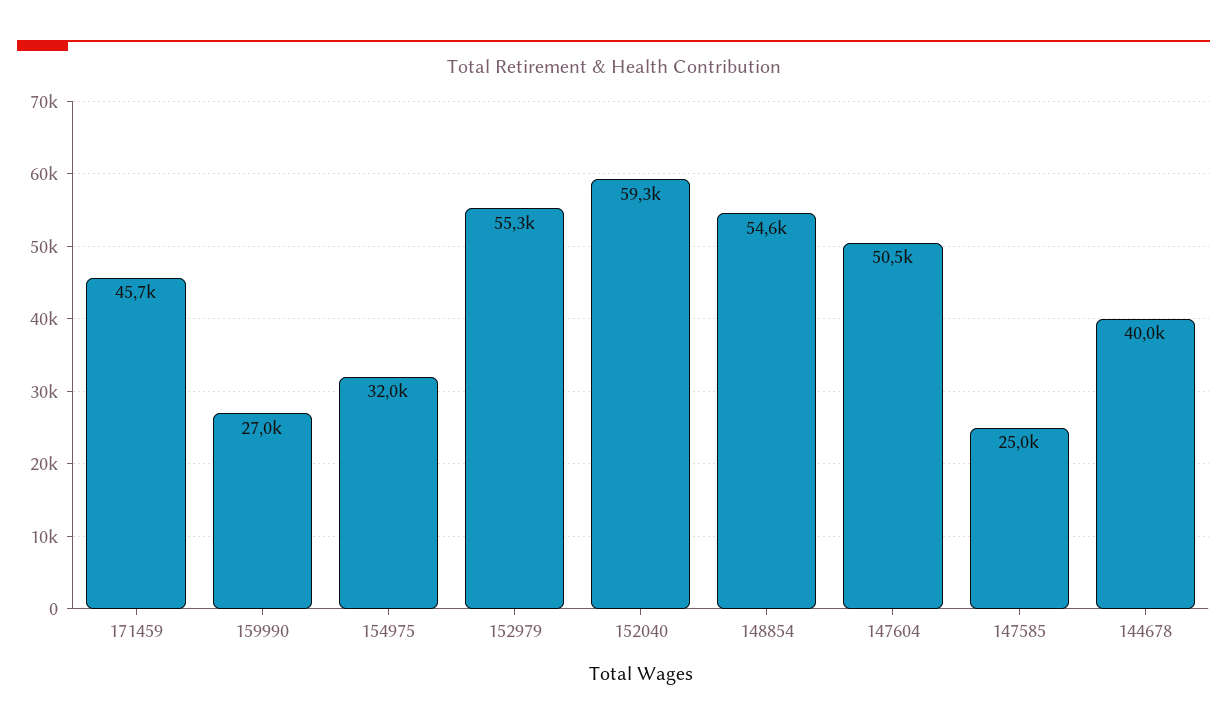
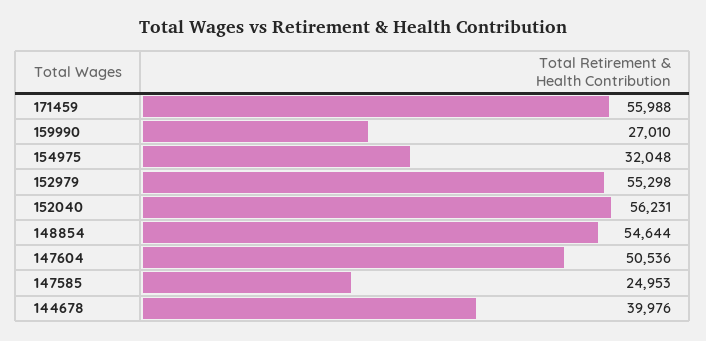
  {
-   "171459": 45700,
+   "171459": 55988,
    "159990": 27010,
    "154975": 32048,
    "152979": 55298,
-   "152040": 59300,
+   "152040": 56231,
    "148854": 54644,
    "147604": 50536,
    "147585": 24953,
    "144678": 39976
  }

